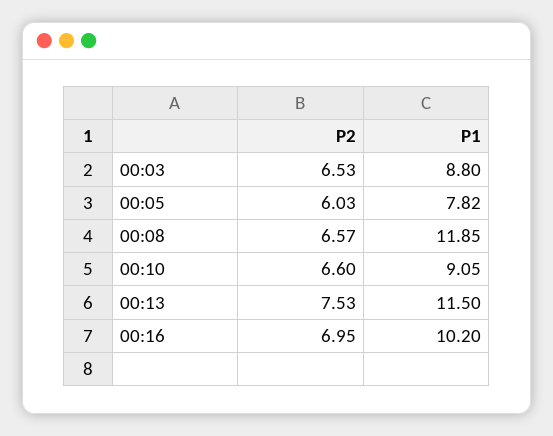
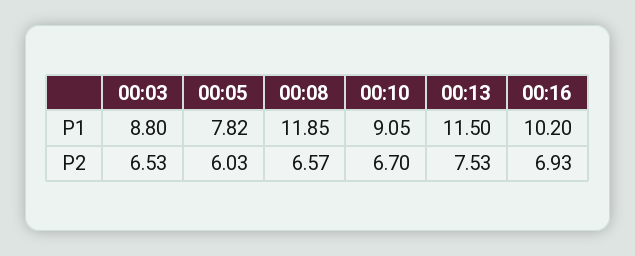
  {
    "P2": {
      "00:03": 6.53,
      "00:05": 6.03,
      "00:08": 6.57,
-     "00:10": 6.6,
+     "00:10": 6.7,
      "00:13": 7.53,
-     "00:16": 6.95
+     "00:16": 6.93
    },
    "P1": {
      "00:03": 8.8,
      "00:05": 7.82,
      "00:08": 11.85,
      "00:10": 9.05,
      "00:13": 11.5,
      "00:16": 10.2
    }
  }

